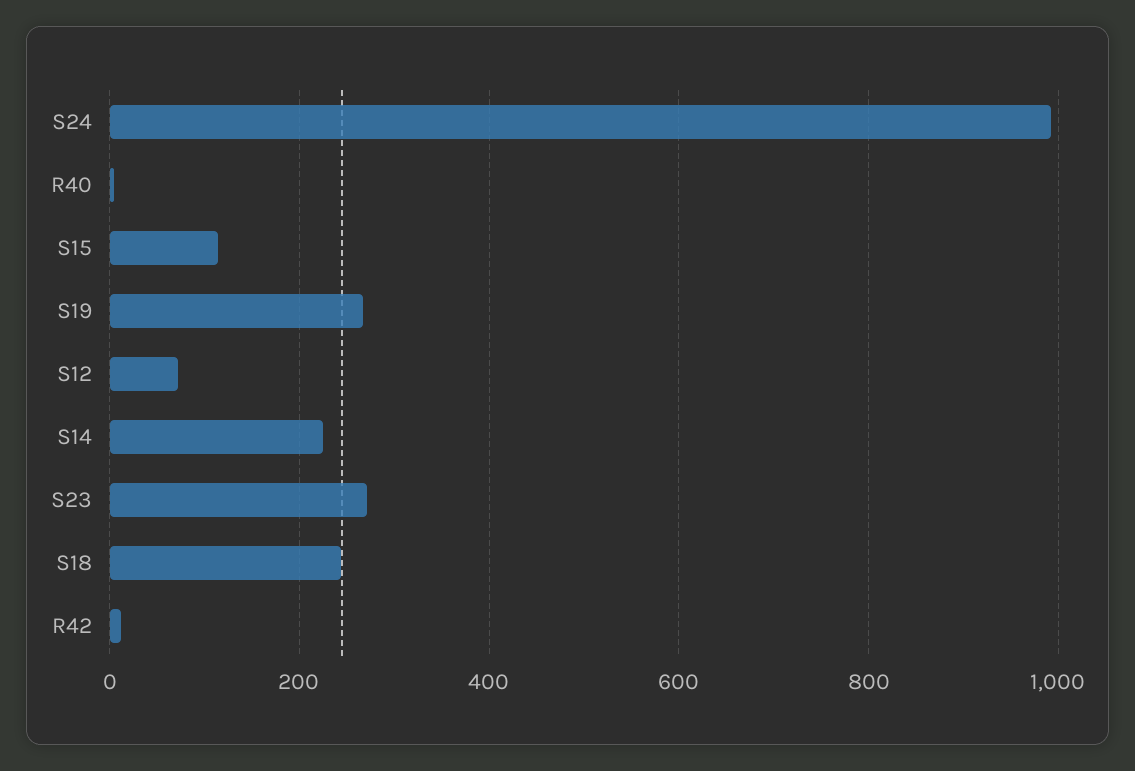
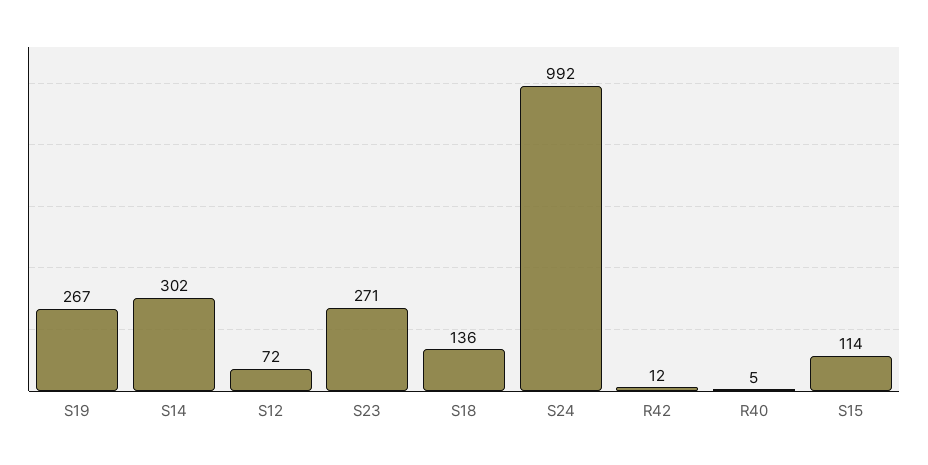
  {
    "S24": 992,
    "R40": 5,
    "S15": 114,
    "S19": 267,
    "S12": 72,
-   "S14": 220,
+   "S14": 302,
    "S23": 271,
-   "S18": 240,
+   "S18": 136,
    "R42": 12
  }

